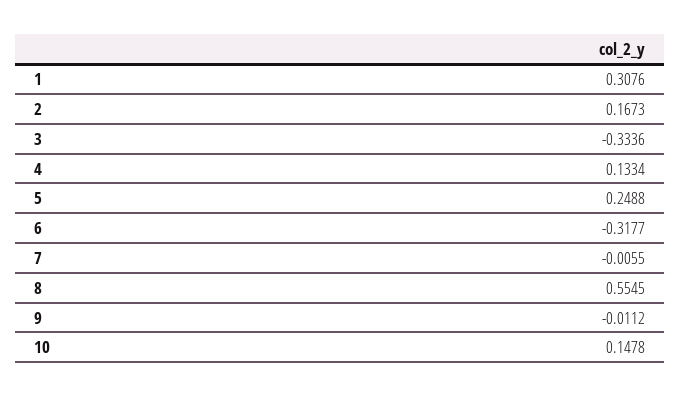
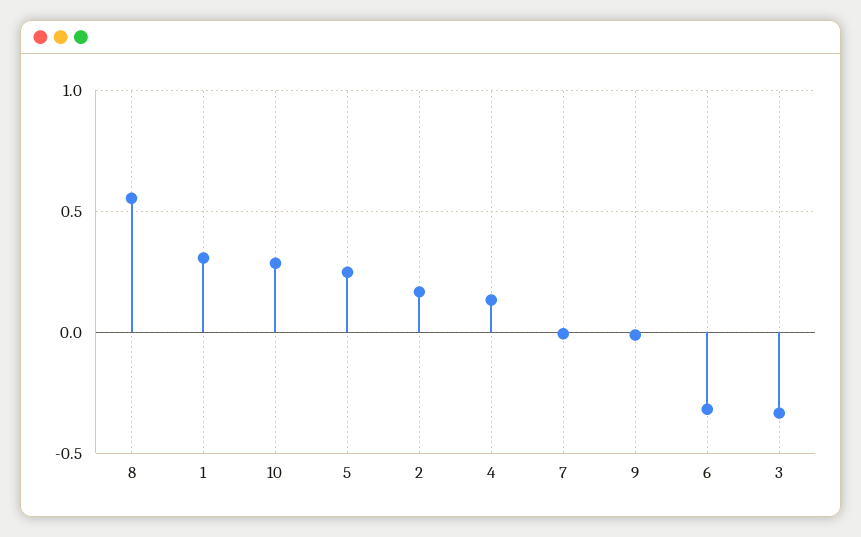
  {
    "1": 0.3076,
    "2": 0.1673,
    "3": -0.3336,
    "4": 0.1334,
    "5": 0.2488,
    "6": -0.3177,
    "7": -0.0055,
    "8": 0.5545,
    "9": -0.0112,
-   "10": 0.1478
+   "10": 0.3
  }

